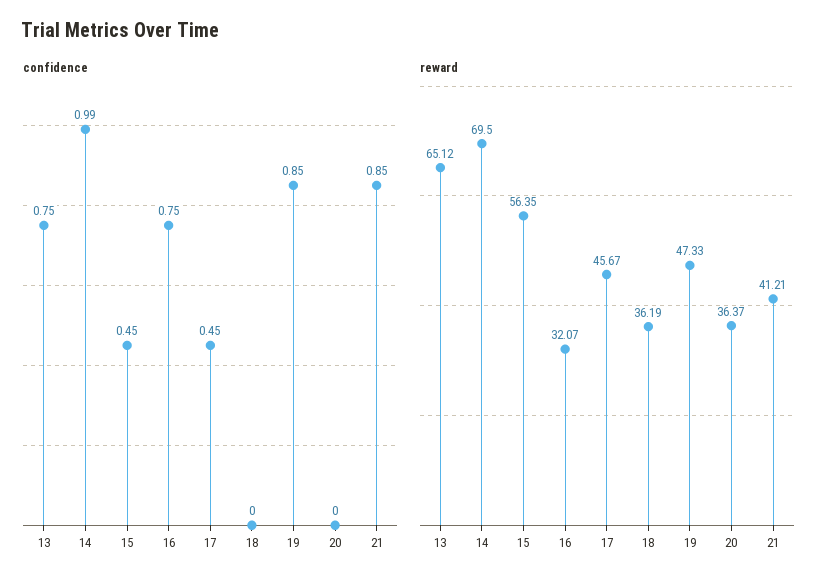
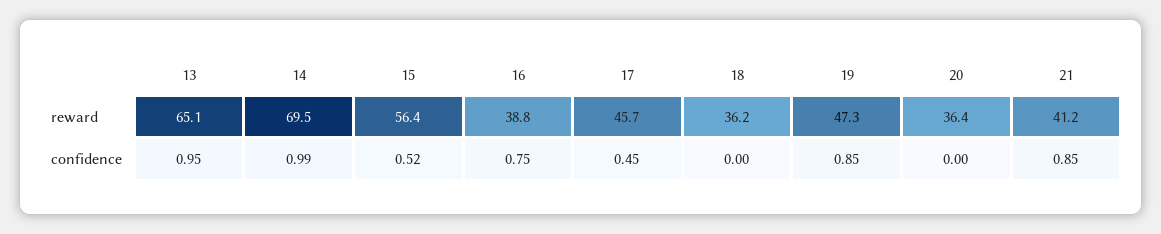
  {
    "confidence": {
-     "13": 0.75,
+     "13": 0.95,
      "14": 0.99,
-     "15": 0.45,
+     "15": 0.52,
      "16": 0.75,
      "17": 0.45,
      "18": 0,
      "19": 0.85,
      "20": 0,
      "21": 0.85
    },
    "reward": {
      "13": 65.12,
      "14": 69.5,
      "15": 56.35,
-     "16": 32.07,
+     "16": 38.8,
      "17": 45.67,
      "18": 36.19,
      "19": 47.33,
      "20": 36.37,
      "21": 41.21
    }
  }

